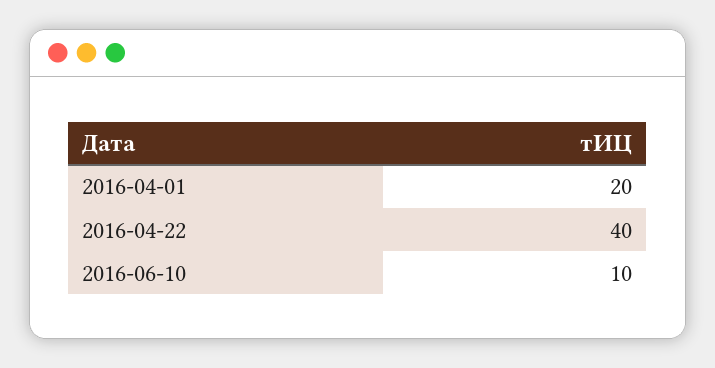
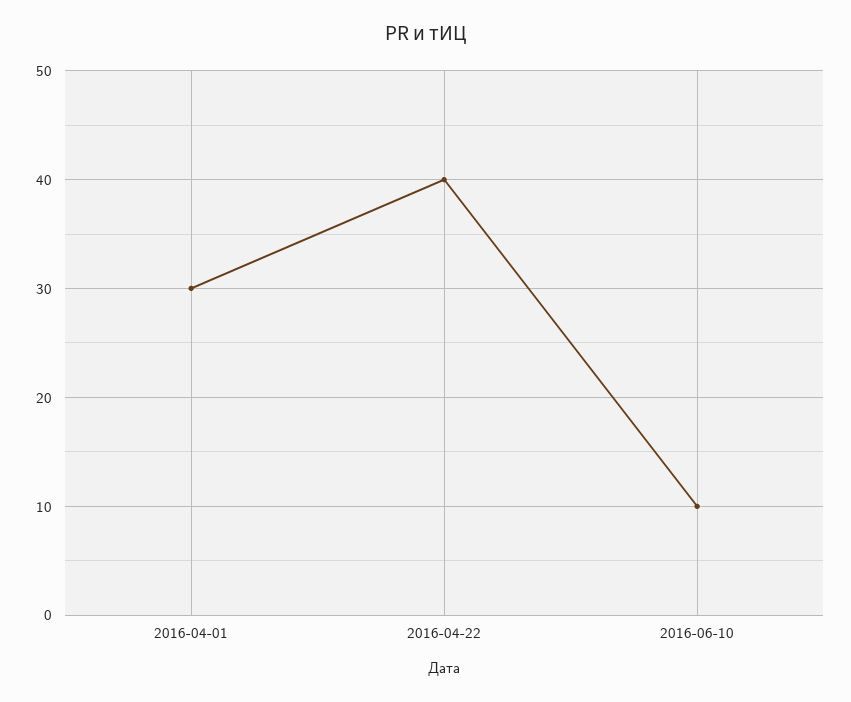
  {
-   "2016-04-01": 20,
+   "2016-04-01": 30,
    "2016-04-22": 40,
    "2016-06-10": 10
  }

